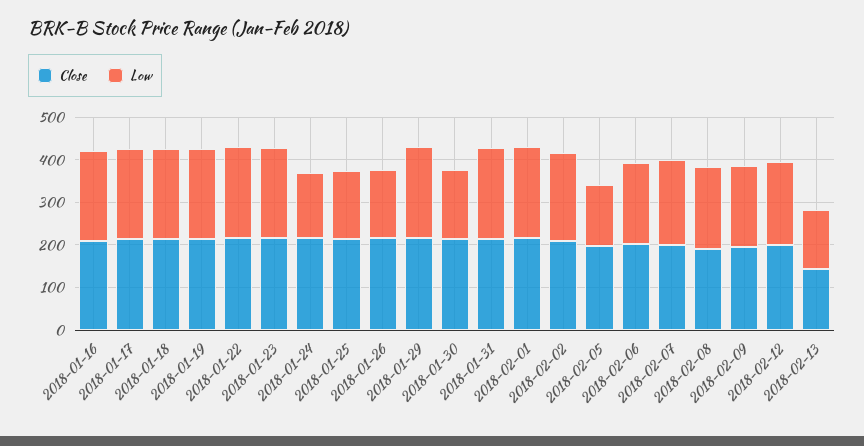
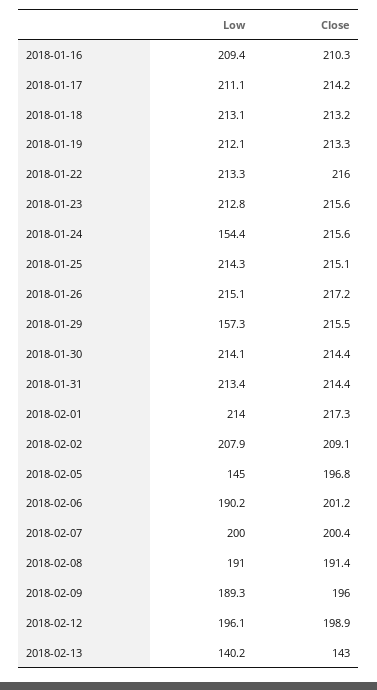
  {
    "Close": {
      "2018-01-16": 210.3,
      "2018-01-17": 214.2,
      "2018-01-18": 213.2,
      "2018-01-19": 213.3,
      "2018-01-22": 216,
      "2018-01-23": 215.6,
      "2018-01-24": 215.6,
      "2018-01-25": 215.1,
      "2018-01-26": 217.2,
      "2018-01-29": 215.5,
      "2018-01-30": 214.4,
      "2018-01-31": 214.4,
      "2018-02-01": 217.3,
      "2018-02-02": 209.1,
      "2018-02-05": 196.8,
      "2018-02-06": 201.2,
      "2018-02-07": 200.4,
      "2018-02-08": 191.4,
      "2018-02-09": 196,
      "2018-02-12": 198.9,
      "2018-02-13": 143
    },
    "Low": {
      "2018-01-16": 209.4,
      "2018-01-17": 211.1,
      "2018-01-18": 213.1,
      "2018-01-19": 212.1,
      "2018-01-22": 213.3,
      "2018-01-23": 212.8,
      "2018-01-24": 154.4,
-     "2018-01-25": 160,
+     "2018-01-25": 214.3,
-     "2018-01-26": 160,
+     "2018-01-26": 215.1,
-     "2018-01-29": 220,
+     "2018-01-29": 157.3,
-     "2018-01-30": 160,
+     "2018-01-30": 214.1,
      "2018-01-31": 213.4,
      "2018-02-01": 214,
      "2018-02-02": 207.9,
      "2018-02-05": 145,
      "2018-02-06": 190.2,
      "2018-02-07": 200,
      "2018-02-08": 191,
      "2018-02-09": 189.3,
      "2018-02-12": 196.1,
      "2018-02-13": 140.2
    }
  }

